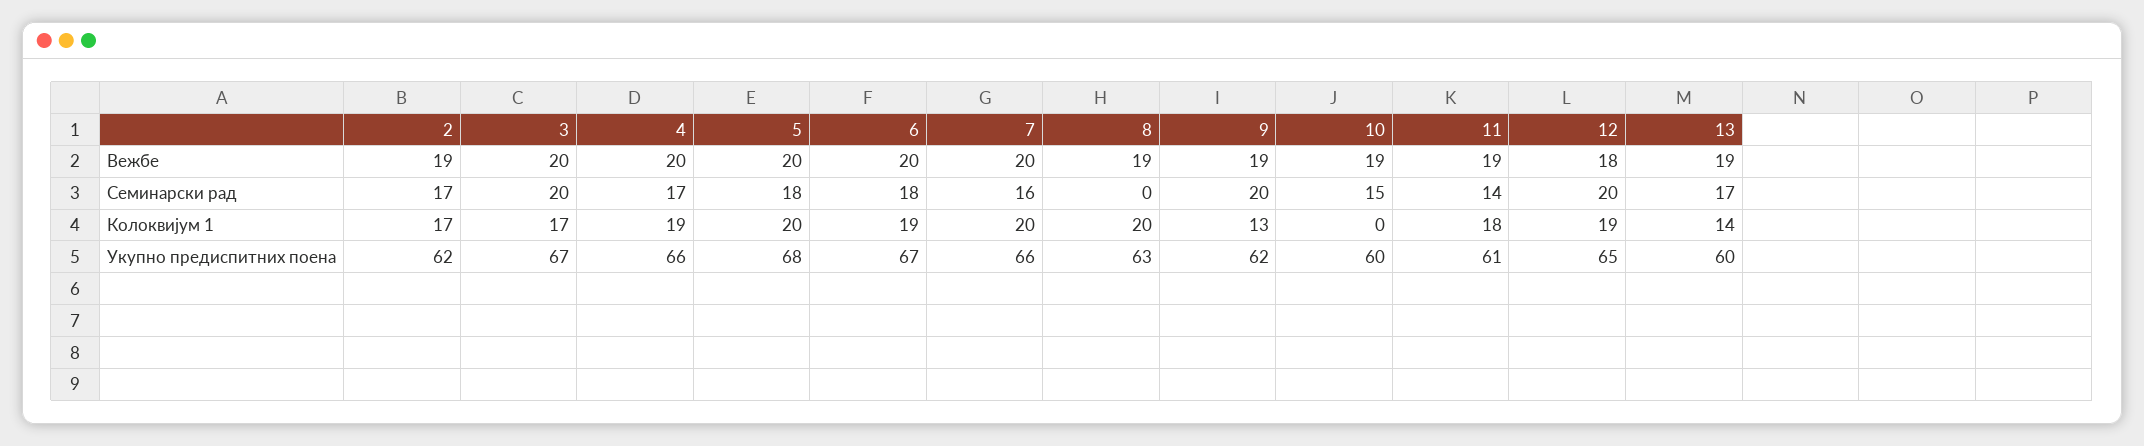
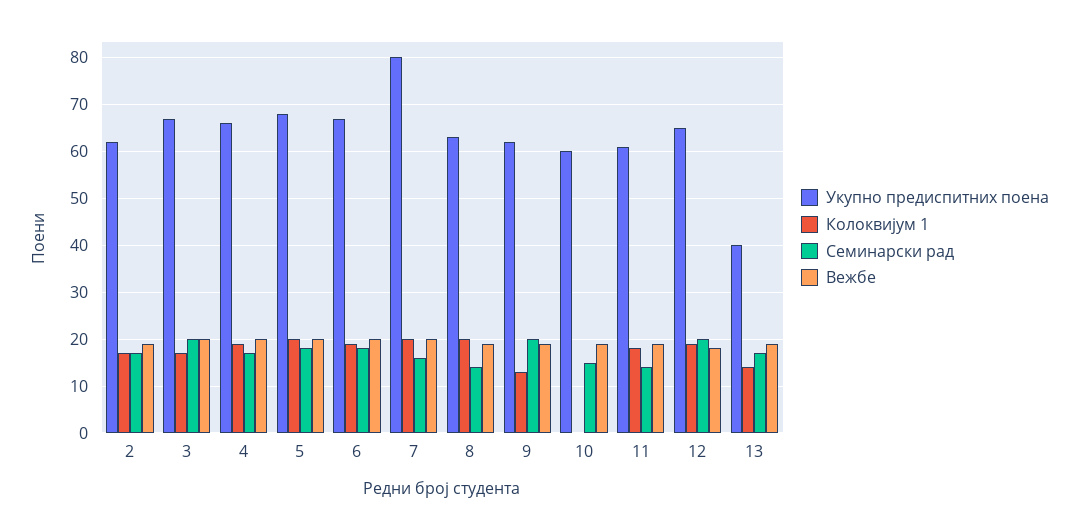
  {
    "Вежбе": {
      "2": 19,
      "3": 20,
      "4": 20,
      "5": 20,
      "6": 20,
      "7": 20,
      "8": 19,
      "9": 19,
      "10": 19,
      "11": 19,
      "12": 18,
      "13": 19
    },
    "Семинарски рад": {
      "2": 17,
      "3": 20,
      "4": 17,
      "5": 18,
      "6": 18,
      "7": 16,
-     "8": 0,
+     "8": 15,
      "9": 20,
      "10": 15,
      "11": 14,
      "12": 20,
      "13": 17
    },
    "Колоквијум 1": {
      "2": 17,
      "3": 17,
      "4": 19,
      "5": 20,
      "6": 19,
      "7": 20,
      "8": 20,
      "9": 13,
      "10": 0,
      "11": 18,
      "12": 19,
      "13": 14
    },
    "Укупно предиспитних поена": {
      "2": 62,
      "3": 67,
      "4": 66,
      "5": 68,
      "6": 67,
-     "7": 66,
+     "7": 80,
      "8": 63,
      "9": 62,
      "10": 60,
      "11": 61,
      "12": 65,
-     "13": 60
+     "13": 40
    }
  }

